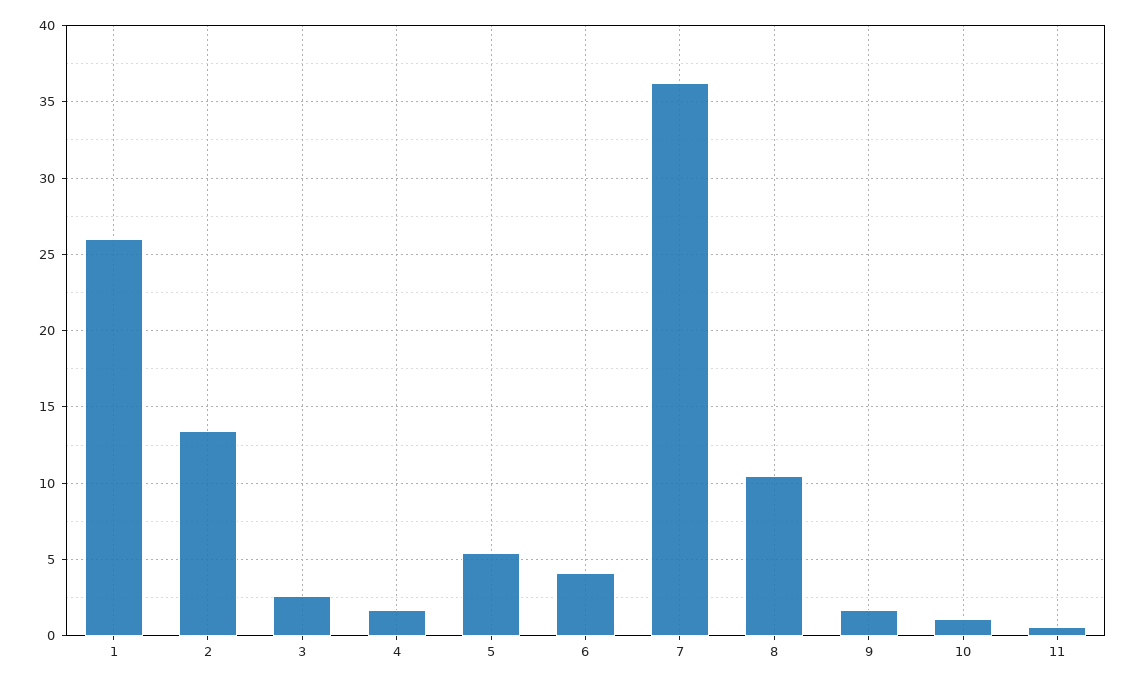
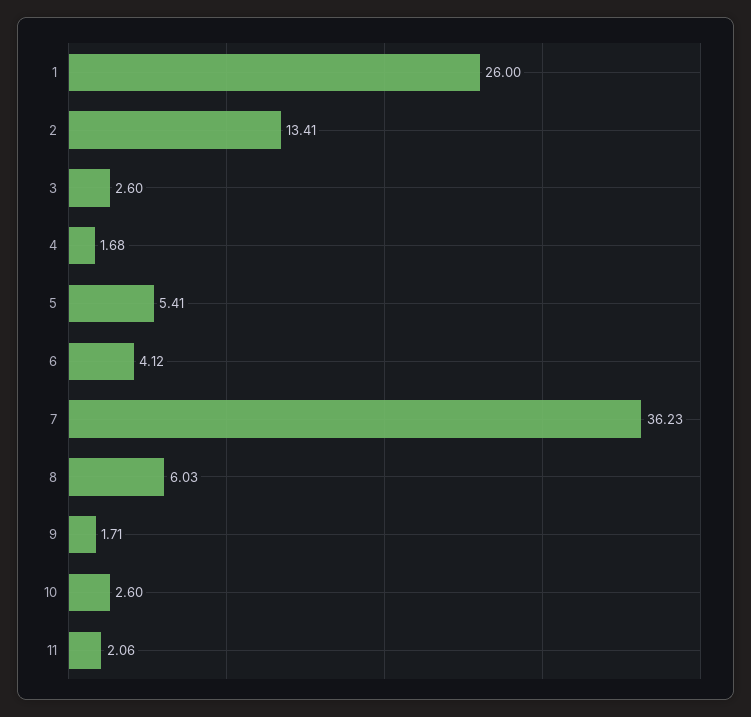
  {
    "1": 26,
    "2": 13.41,
    "3": 2.6,
    "4": 1.68,
    "5": 5.41,
    "6": 4.12,
    "7": 36.23,
-   "8": 10.5,
+   "8": 6.03,
    "9": 1.71,
-   "10": 1,
+   "10": 2.6,
-   "11": 0.5
+   "11": 2.06
  }

